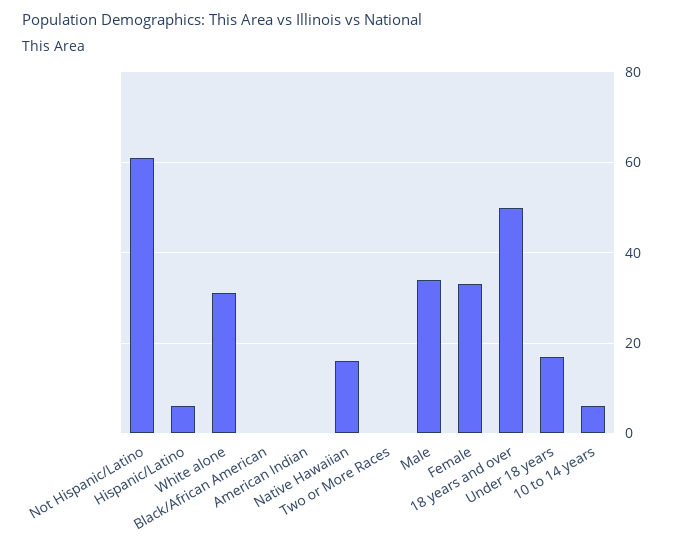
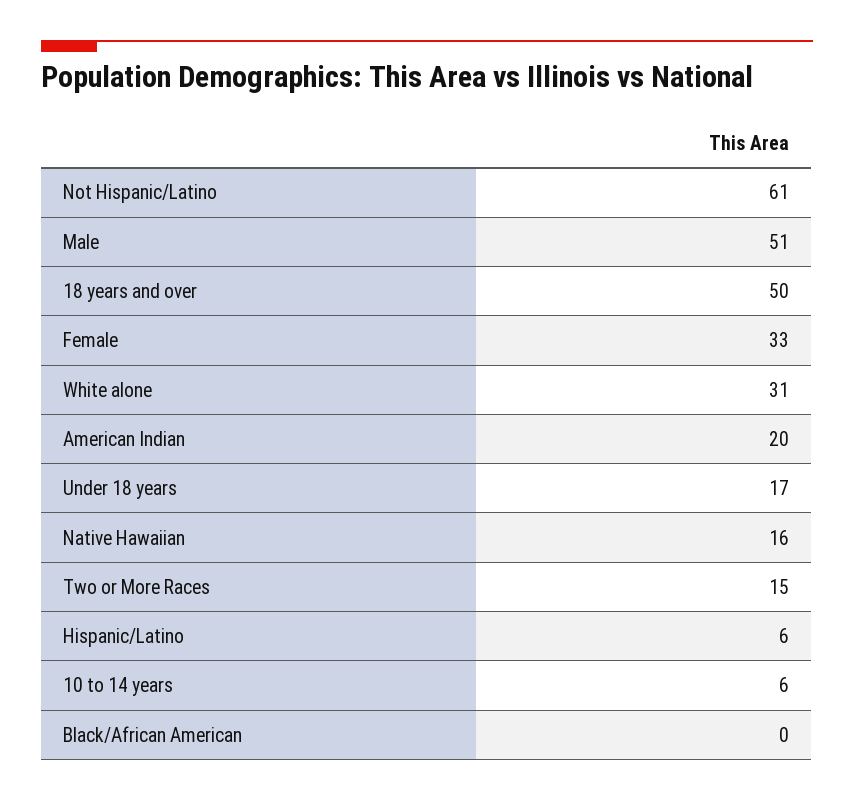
  {
    "Not Hispanic/Latino": 61,
    "Hispanic/Latino": 6,
    "White alone": 31,
    "Black/African American": 0,
-   "American Indian": 0,
+   "American Indian": 20,
    "Native Hawaiian": 16,
-   "Two or More Races": 0,
+   "Two or More Races": 15,
-   "Male": 35,
+   "Male": 51,
    "Female": 33,
    "18 years and over": 50,
    "Under 18 years": 17,
    "10 to 14 years": 6
  }

